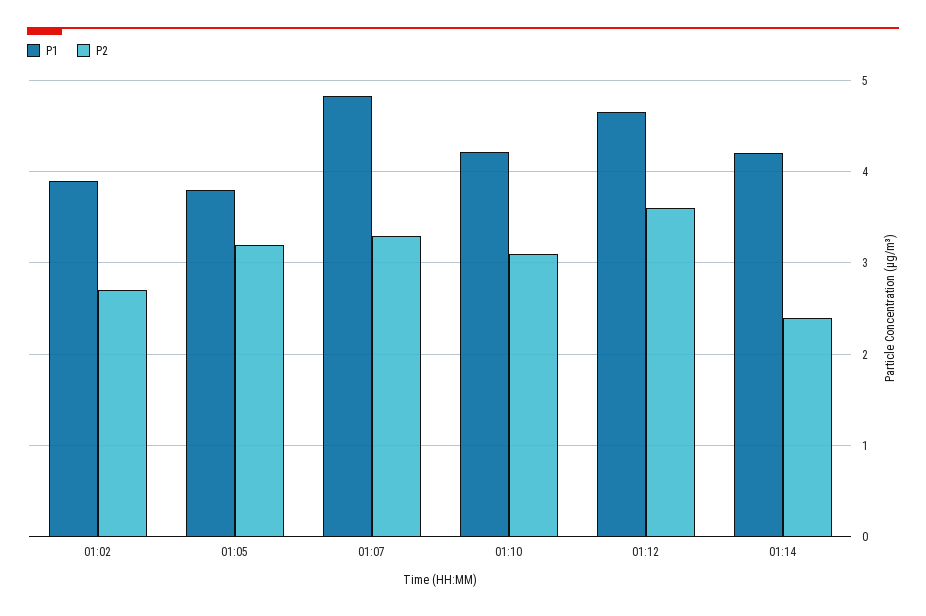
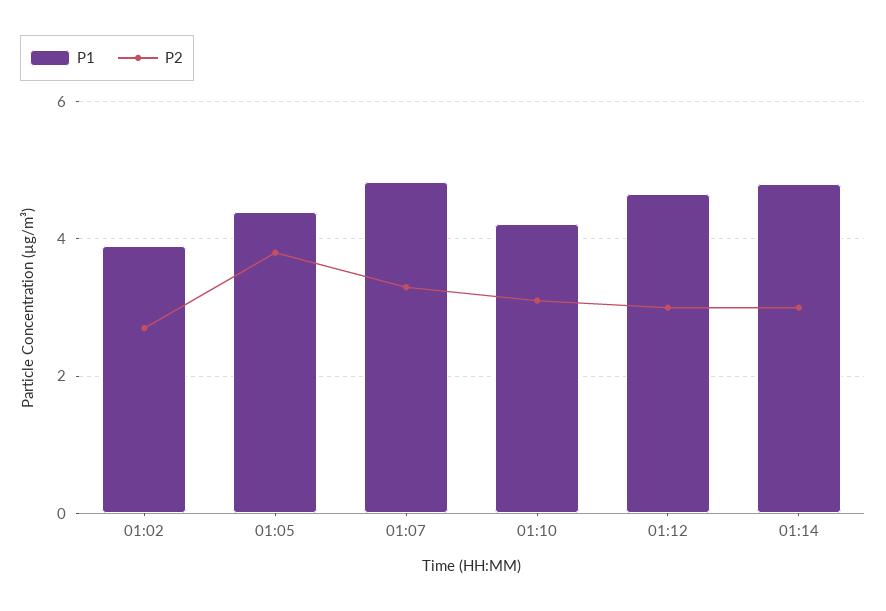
  {
    "P1": {
      "01:02": 3.9,
-     "01:05": 3.8,
+     "01:05": 4.4,
      "01:07": 4.8,
      "01:10": 4.2,
      "01:12": 4.7,
-     "01:14": 4.2
+     "01:14": 4.8
    },
    "P2": {
      "01:02": 2.7,
-     "01:05": 3.2,
+     "01:05": 3.8,
      "01:07": 3.3,
      "01:10": 3.1,
-     "01:12": 3.6,
+     "01:12": 3,
-     "01:14": 2.4
+     "01:14": 3
    }
  }

